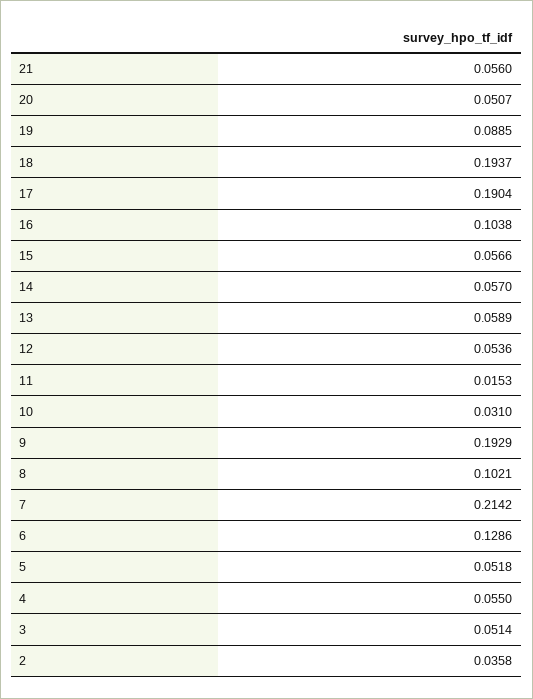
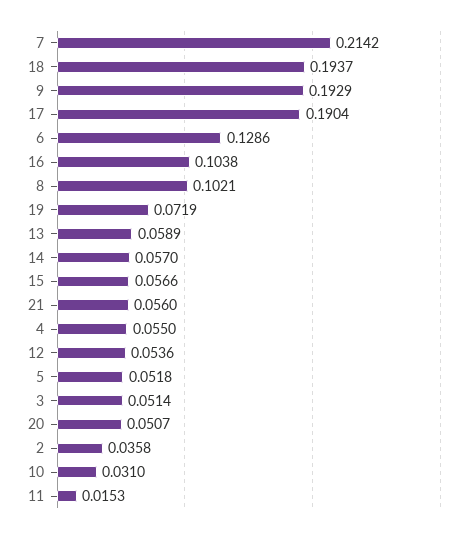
  {
    "21": 0.056,
    "20": 0.0507,
-   "19": 0.0885,
+   "19": 0.0719,
    "18": 0.1937,
    "17": 0.1904,
    "16": 0.1038,
    "15": 0.0566,
    "14": 0.057,
    "13": 0.0589,
    "12": 0.0536,
    "11": 0.0153,
    "10": 0.031,
    "9": 0.1929,
    "8": 0.1021,
    "7": 0.2142,
    "6": 0.1286,
    "5": 0.0518,
    "4": 0.055,
    "3": 0.0514,
    "2": 0.0358
  }

